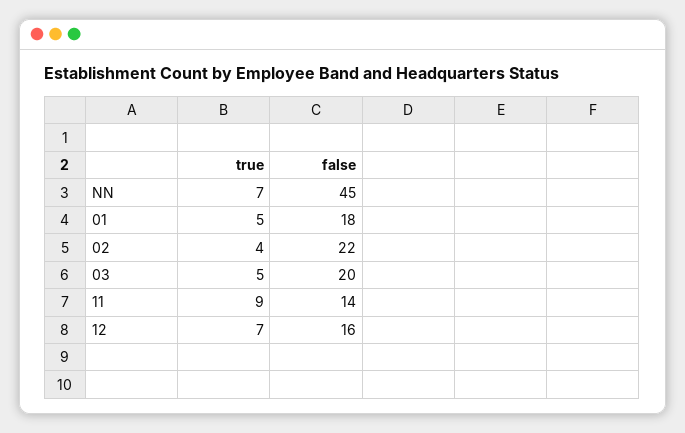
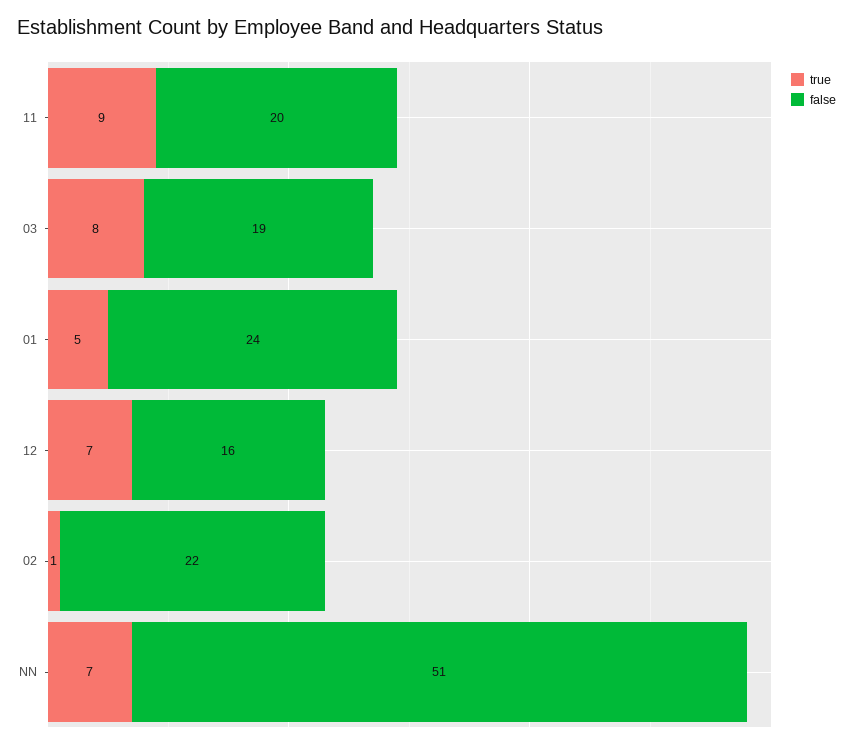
  {
    "true": {
      "NN": 7,
      "01": 5,
-     "02": 4,
+     "02": 1,
-     "03": 5,
+     "03": 8,
      "11": 9,
      "12": 7
    },
    "false": {
-     "NN": 45,
+     "NN": 51,
-     "01": 18,
+     "01": 24,
      "02": 22,
-     "03": 20,
+     "03": 19,
-     "11": 14,
+     "11": 20,
      "12": 16
    }
  }

